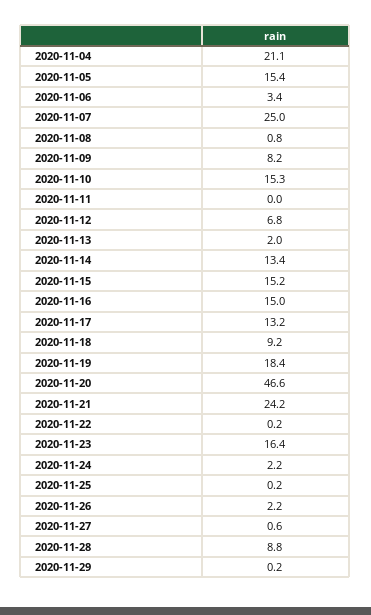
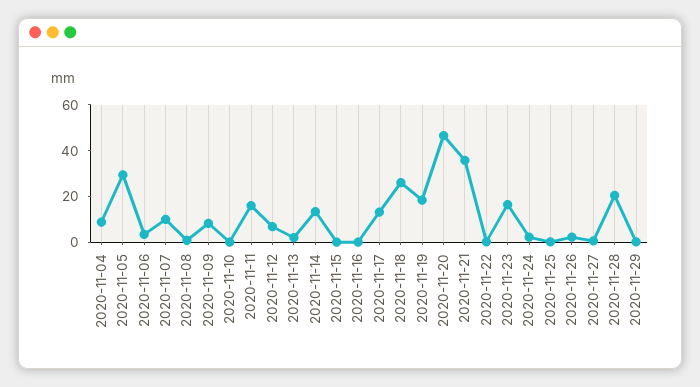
  {
-   "2020-11-04": 21.1,
+   "2020-11-04": 10,
-   "2020-11-05": 15.4,
+   "2020-11-05": 30,
    "2020-11-06": 3.4,
-   "2020-11-07": 25,
+   "2020-11-07": 10,
    "2020-11-08": 0.8,
    "2020-11-09": 8.2,
-   "2020-11-10": 15.3,
+   "2020-11-10": 0,
-   "2020-11-11": 0,
+   "2020-11-11": 15,
    "2020-11-12": 6.8,
    "2020-11-13": 2,
    "2020-11-14": 13.4,
-   "2020-11-15": 15.2,
+   "2020-11-15": 0,
-   "2020-11-16": 15,
+   "2020-11-16": 0,
    "2020-11-17": 13.2,
-   "2020-11-18": 9.2,
+   "2020-11-18": 25,
    "2020-11-19": 18.4,
    "2020-11-20": 46.6,
-   "2020-11-21": 24.2,
+   "2020-11-21": 35,
    "2020-11-22": 0.2,
    "2020-11-23": 16.4,
    "2020-11-24": 2.2,
    "2020-11-25": 0.2,
    "2020-11-26": 2.2,
    "2020-11-27": 0.6,
-   "2020-11-28": 8.8,
+   "2020-11-28": 20,
    "2020-11-29": 0.2
  }

